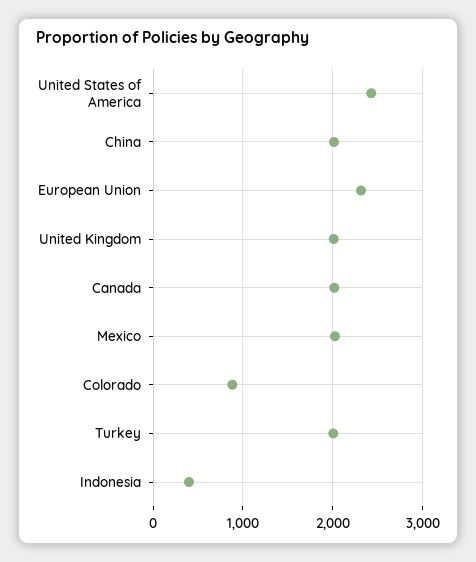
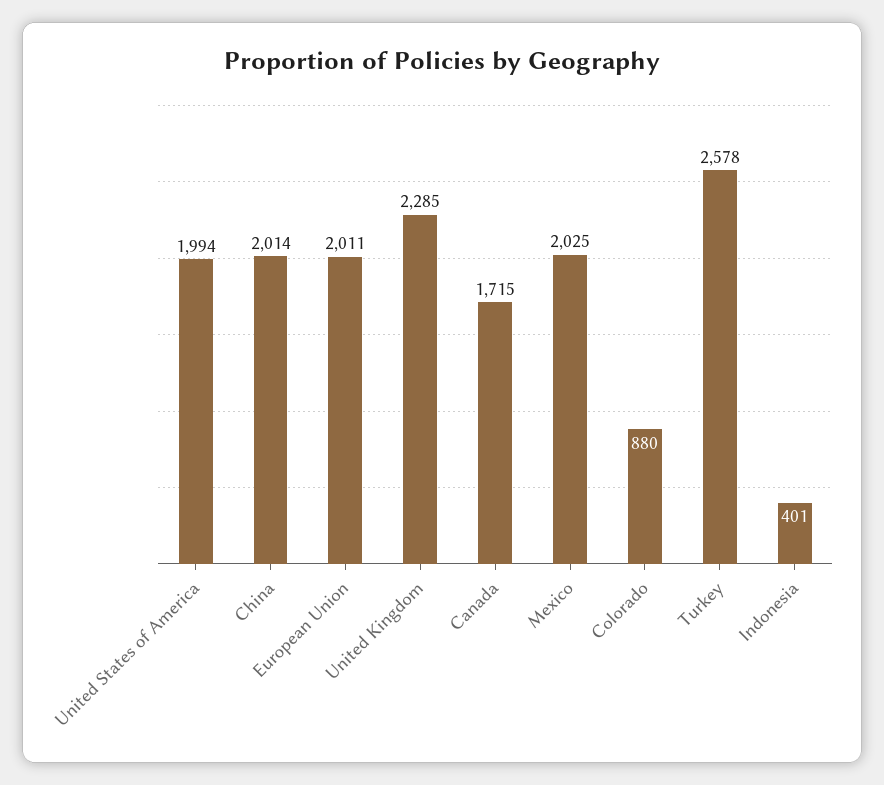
  {
-   "United States of America": 2400,
+   "United States of America": 1994,
    "China": 2014,
-   "European Union": 2300,
+   "European Union": 2011,
-   "United Kingdom": 2000,
+   "United Kingdom": 2285,
-   "Canada": 2000,
+   "Canada": 1715,
    "Mexico": 2025,
    "Colorado": 880,
-   "Turkey": 2000,
+   "Turkey": 2578,
    "Indonesia": 401
  }

